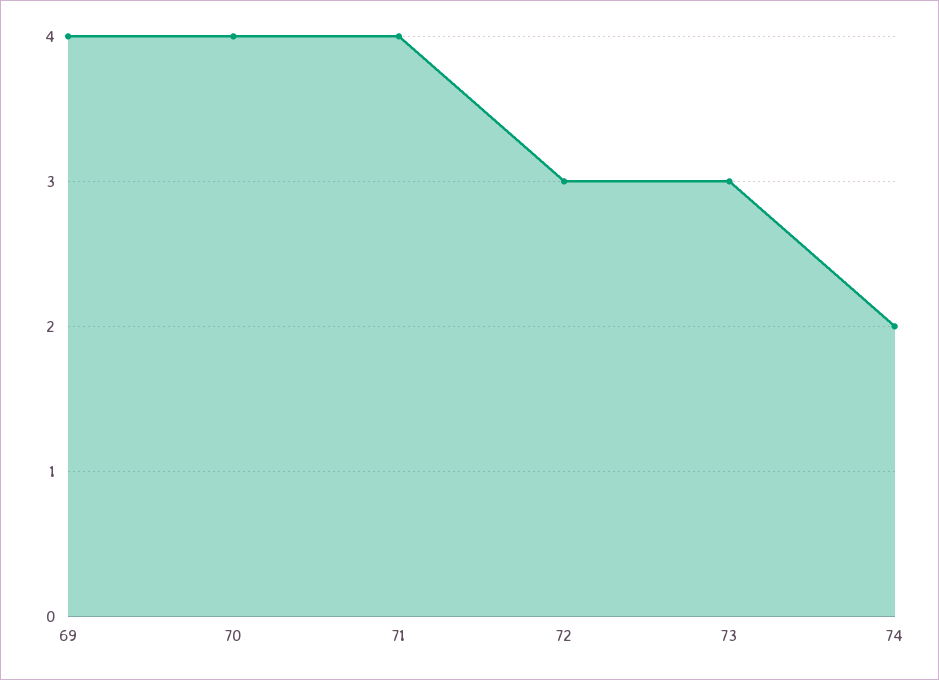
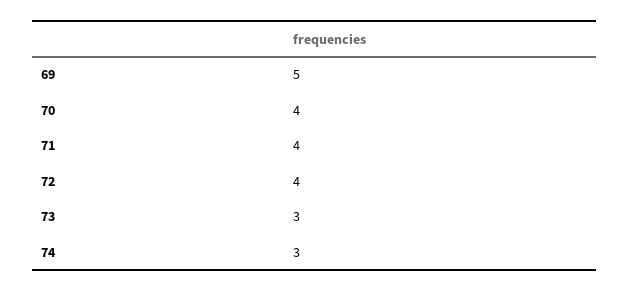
  {
-   "69": 4,
+   "69": 5,
    "70": 4,
    "71": 4,
-   "72": 3,
+   "72": 4,
    "73": 3,
-   "74": 2
+   "74": 3
  }

